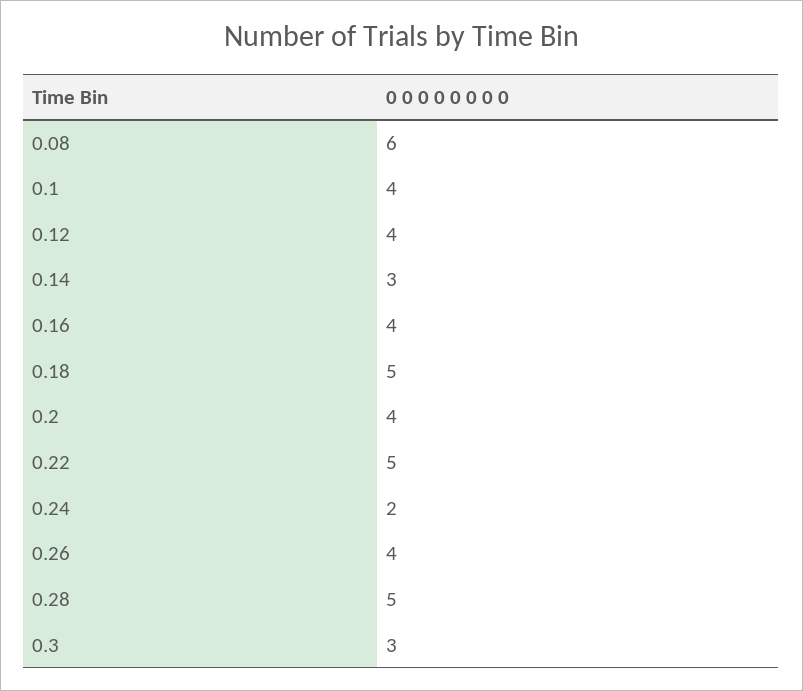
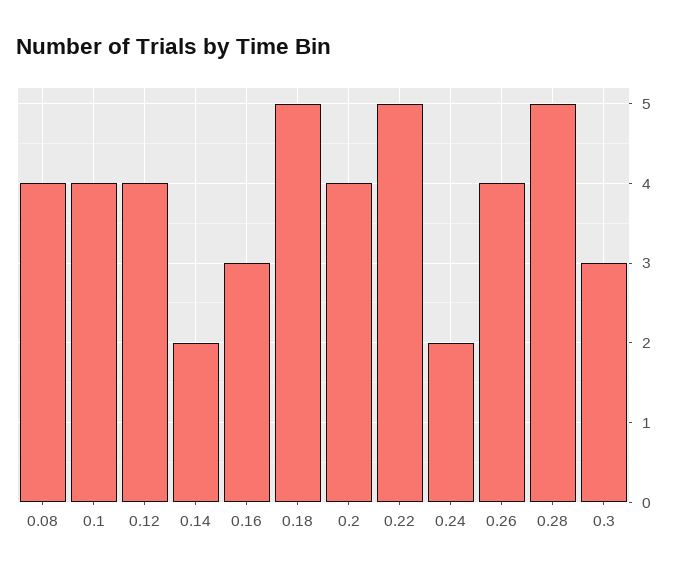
  {
-   "0.08": 6,
+   "0.08": 4,
    "0.1": 4,
    "0.12": 4,
-   "0.14": 3,
+   "0.14": 2,
-   "0.16": 4,
+   "0.16": 3,
    "0.18": 5,
    "0.2": 4,
    "0.22": 5,
    "0.24": 2,
    "0.26": 4,
    "0.28": 5,
    "0.3": 3
  }

